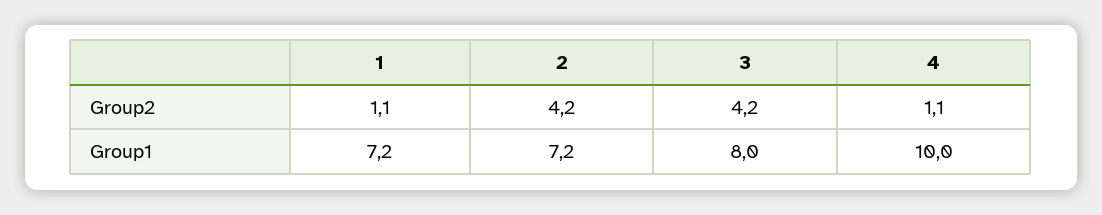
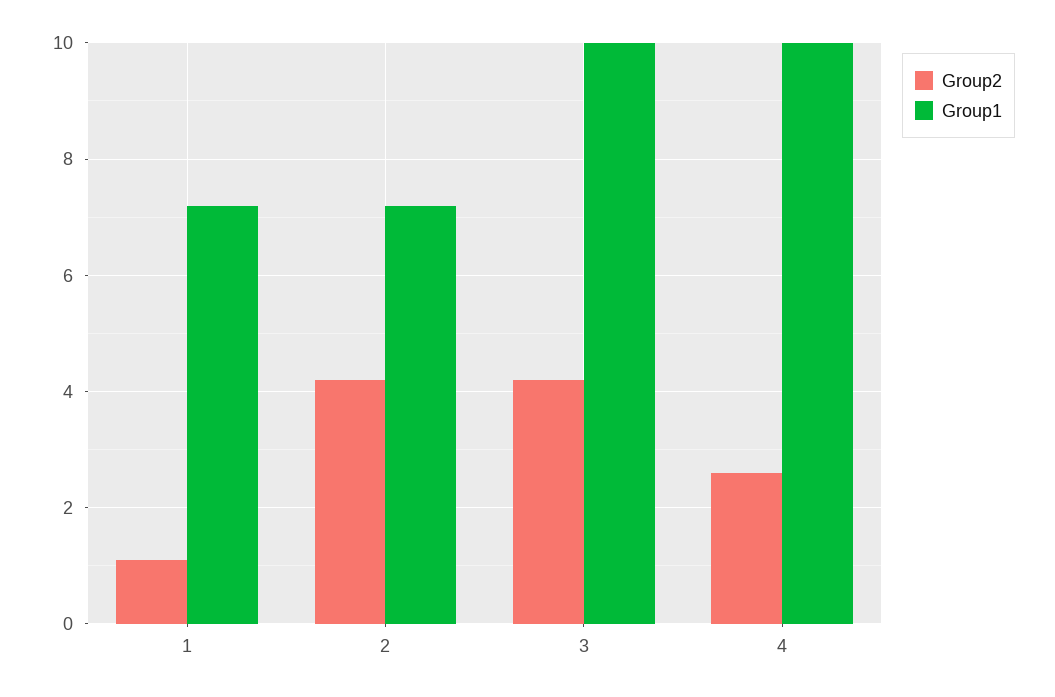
  {
    "Group2": {
      "1": 1.1,
      "2": 4.2,
      "3": 4.2,
-     "4": 1.1
+     "4": 2.5
    },
    "Group1": {
      "1": 7.2,
      "2": 7.2,
-     "3": 8,
+     "3": 10,
      "4": 10
    }
  }

